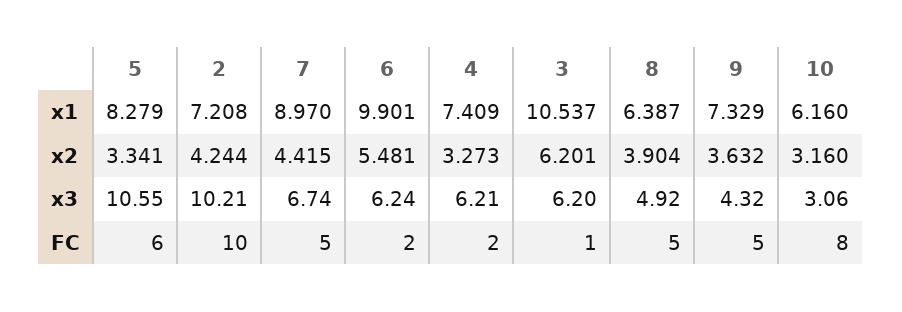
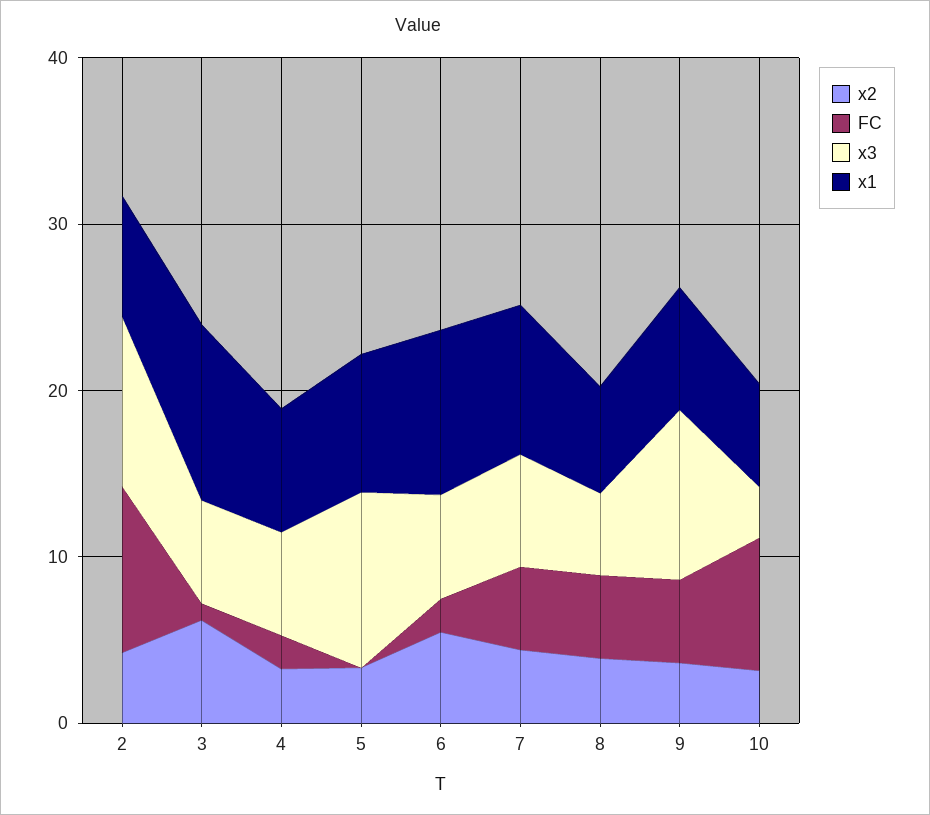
  {
    "x1": {
      "5": 8.279,
      "2": 7.208,
      "7": 8.97,
      "6": 9.901,
      "4": 7.409,
      "3": 10.537,
      "8": 6.387,
      "9": 7.329,
      "10": 6.16
    },
    "x2": {
      "5": 3.341,
      "2": 4.244,
      "7": 4.415,
      "6": 5.481,
      "4": 3.273,
      "3": 6.201,
      "8": 3.904,
      "9": 3.632,
      "10": 3.16
    },
    "x3": {
      "5": 10.55,
      "2": 10.21,
      "7": 6.74,
      "6": 6.24,
      "4": 6.21,
      "3": 6.2,
      "8": 4.92,
-     "9": 4.32,
+     "9": 10,
      "10": 3.06
    },
    "FC": {
-     "5": 6,
+     "5": 0,
      "2": 10,
      "7": 5,
      "6": 2,
      "4": 2,
      "3": 1,
      "8": 5,
      "9": 5,
      "10": 8
    }
  }

